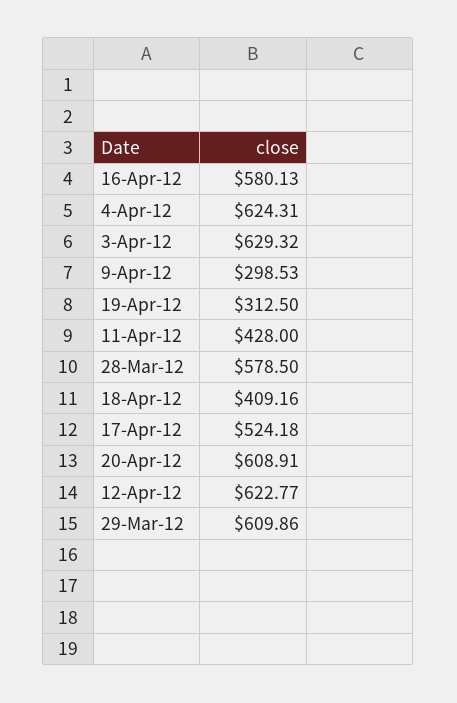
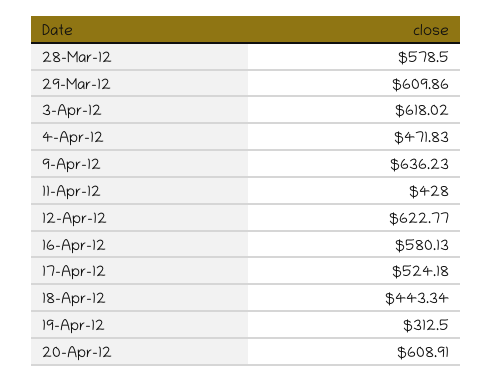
  {
    "16-Apr-12": 580.13,
-   "4-Apr-12": 624.31,
+   "4-Apr-12": 471.83,
-   "3-Apr-12": 629.32,
+   "3-Apr-12": 618.02,
-   "9-Apr-12": 298.53,
+   "9-Apr-12": 636.23,
    "19-Apr-12": 312.5,
    "11-Apr-12": 428,
    "28-Mar-12": 578.5,
-   "18-Apr-12": 409.16,
+   "18-Apr-12": 443.34,
    "17-Apr-12": 524.18,
    "20-Apr-12": 608.91,
    "12-Apr-12": 622.77,
    "29-Mar-12": 609.86
  }

